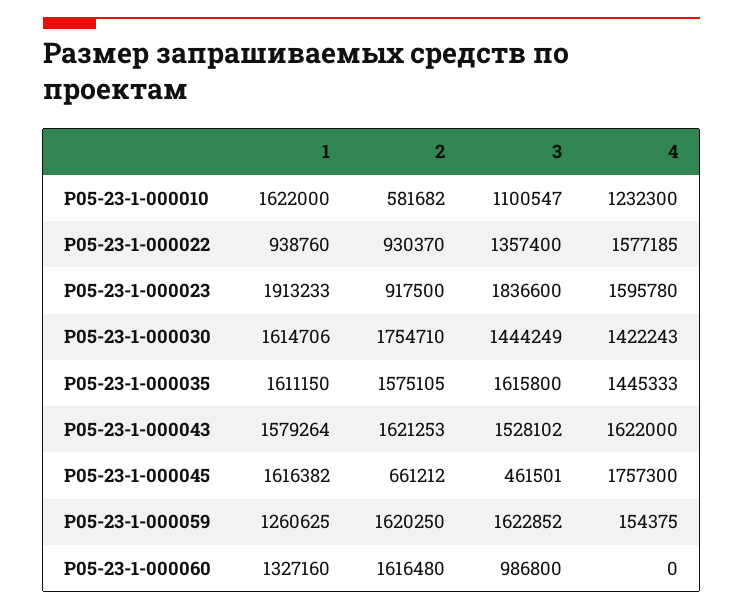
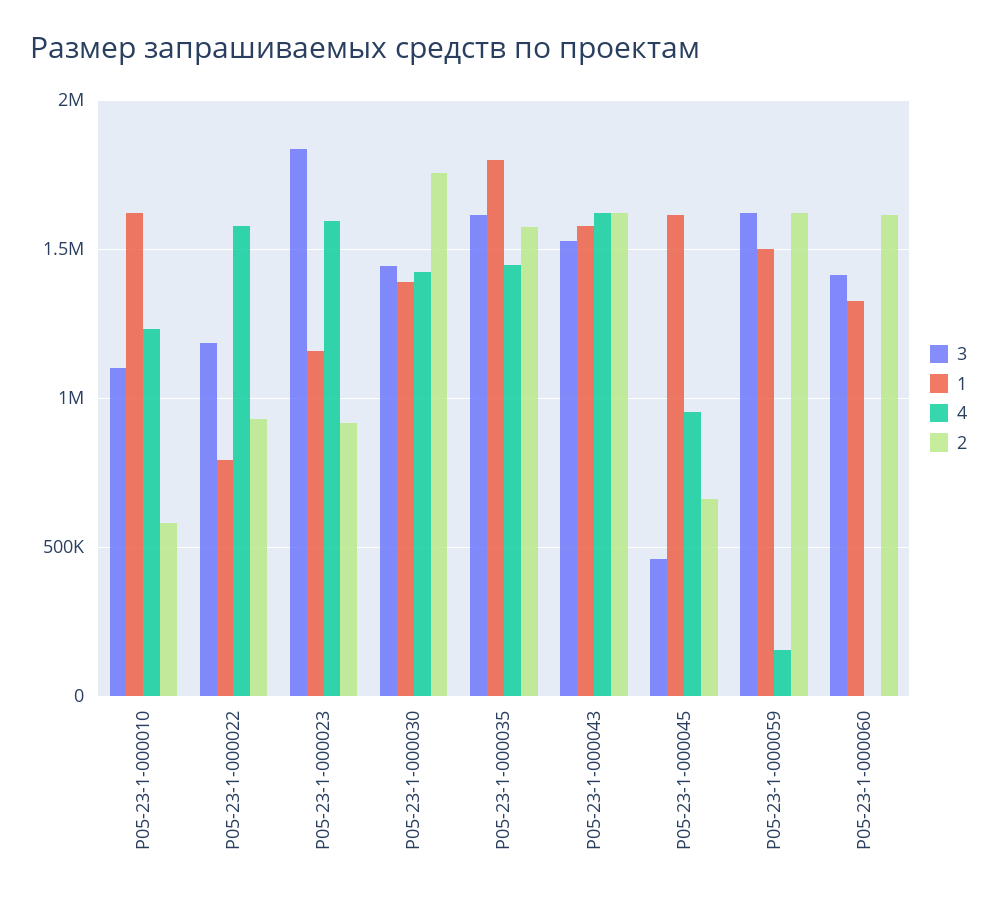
  {
    "1": {
      "Р05-23-1-000010": 1622000,
-     "Р05-23-1-000022": 938760,
+     "Р05-23-1-000022": 800000,
-     "Р05-23-1-000023": 1913233,
+     "Р05-23-1-000023": 1150000,
-     "Р05-23-1-000030": 1614706,
+     "Р05-23-1-000030": 1400000,
-     "Р05-23-1-000035": 1611150,
+     "Р05-23-1-000035": 1800000,
      "Р05-23-1-000043": 1579264,
      "Р05-23-1-000045": 1616382,
-     "Р05-23-1-000059": 1260625,
+     "Р05-23-1-000059": 1500000,
      "Р05-23-1-000060": 1327160
    },
    "2": {
      "Р05-23-1-000010": 581682,
      "Р05-23-1-000022": 930370,
      "Р05-23-1-000023": 917500,
      "Р05-23-1-000030": 1754710,
      "Р05-23-1-000035": 1575105,
      "Р05-23-1-000043": 1621253,
      "Р05-23-1-000045": 661212,
      "Р05-23-1-000059": 1620250,
      "Р05-23-1-000060": 1616480
    },
    "3": {
      "Р05-23-1-000010": 1100547,
-     "Р05-23-1-000022": 1357400,
+     "Р05-23-1-000022": 1200000,
      "Р05-23-1-000023": 1836600,
      "Р05-23-1-000030": 1444249,
      "Р05-23-1-000035": 1615800,
      "Р05-23-1-000043": 1528102,
      "Р05-23-1-000045": 461501,
      "Р05-23-1-000059": 1622852,
-     "Р05-23-1-000060": 986800
+     "Р05-23-1-000060": 1400000
    },
    "4": {
      "Р05-23-1-000010": 1232300,
      "Р05-23-1-000022": 1577185,
      "Р05-23-1-000023": 1595780,
      "Р05-23-1-000030": 1422243,
      "Р05-23-1-000035": 1445333,
      "Р05-23-1-000043": 1622000,
-     "Р05-23-1-000045": 1757300,
+     "Р05-23-1-000045": 950000,
      "Р05-23-1-000059": 154375,
      "Р05-23-1-000060": 0
    }
  }

